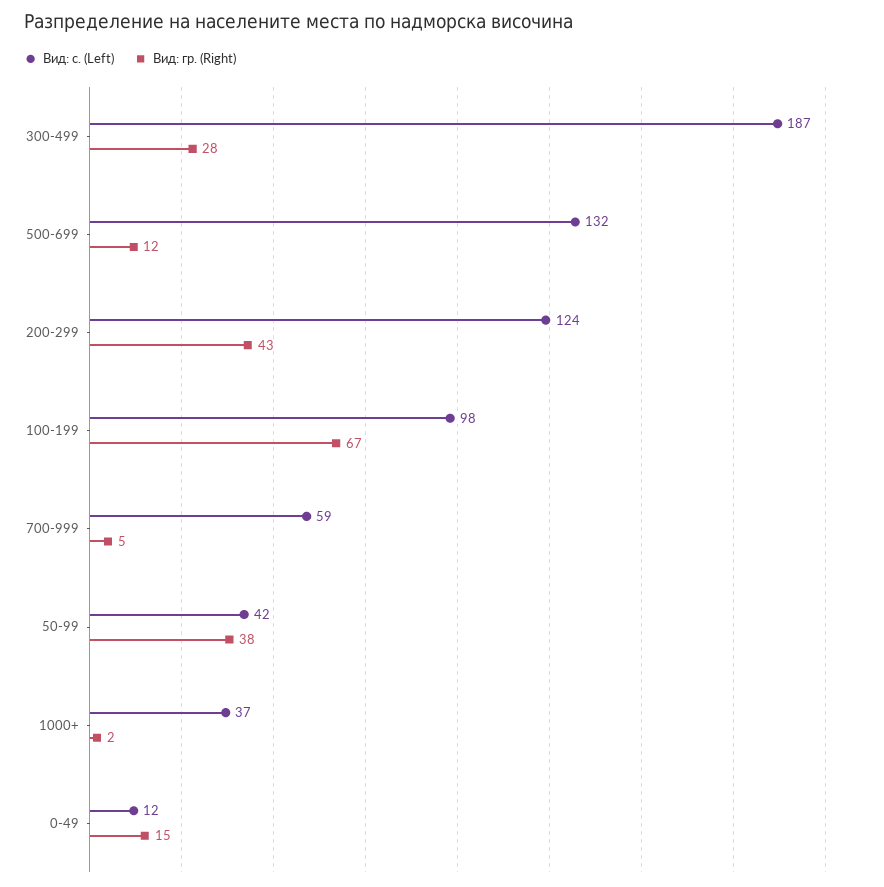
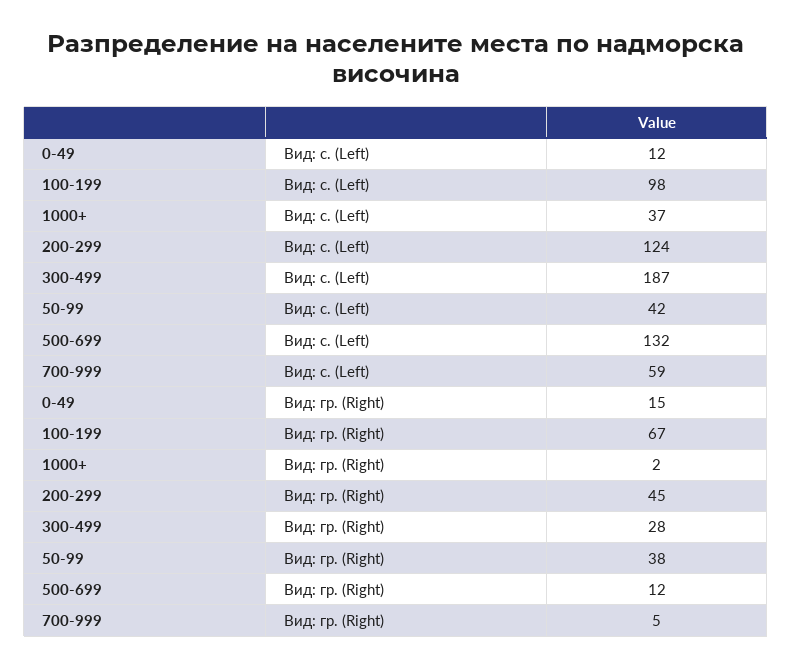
  {
    "Вид: с. (Left)": {
      "300-499": 187,
      "500-699": 132,
      "200-299": 124,
      "100-199": 98,
      "700-999": 59,
      "50-99": 42,
      "1000+": 37,
      "0-49": 12
    },
    "Вид: гр. (Right)": {
      "300-499": 28,
      "500-699": 12,
-     "200-299": 43,
+     "200-299": 45,
      "100-199": 67,
      "700-999": 5,
      "50-99": 38,
      "1000+": 2,
      "0-49": 15
    }
  }

